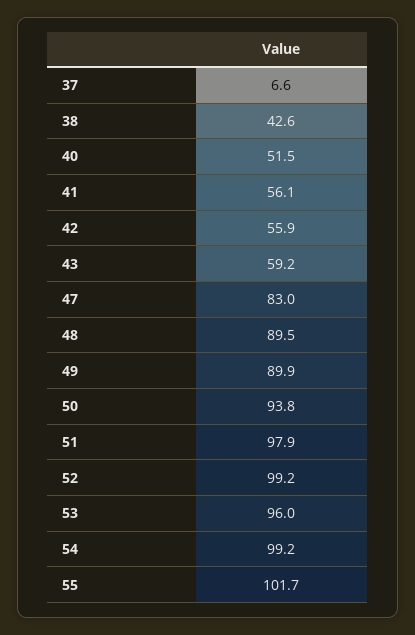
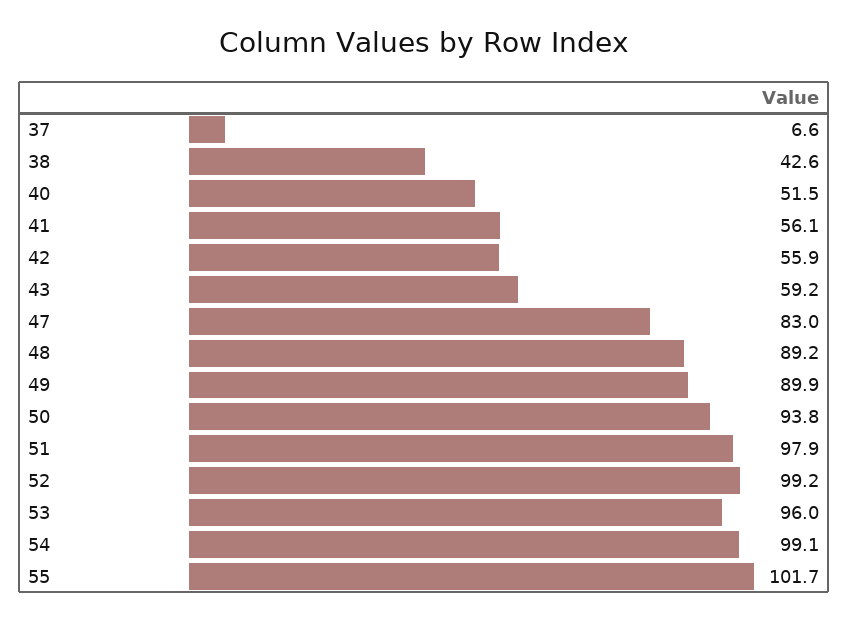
  {
    "37": 6.6,
    "38": 42.6,
    "40": 51.5,
    "41": 56.1,
    "42": 55.9,
    "43": 59.2,
    "47": 83,
-   "48": 89.5,
+   "48": 89.2,
    "49": 89.9,
    "50": 93.8,
    "51": 97.9,
    "52": 99.2,
    "53": 96,
-   "54": 99.2,
+   "54": 99.1,
    "55": 101.7
  }

